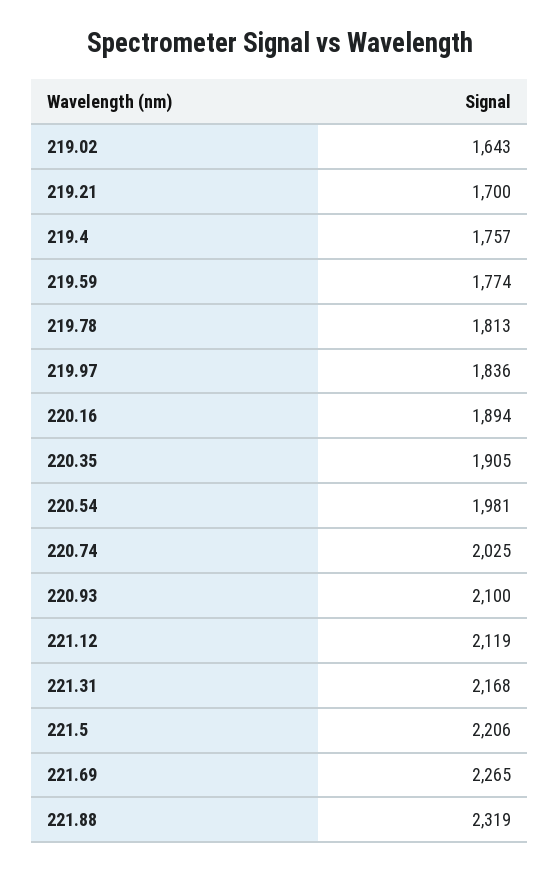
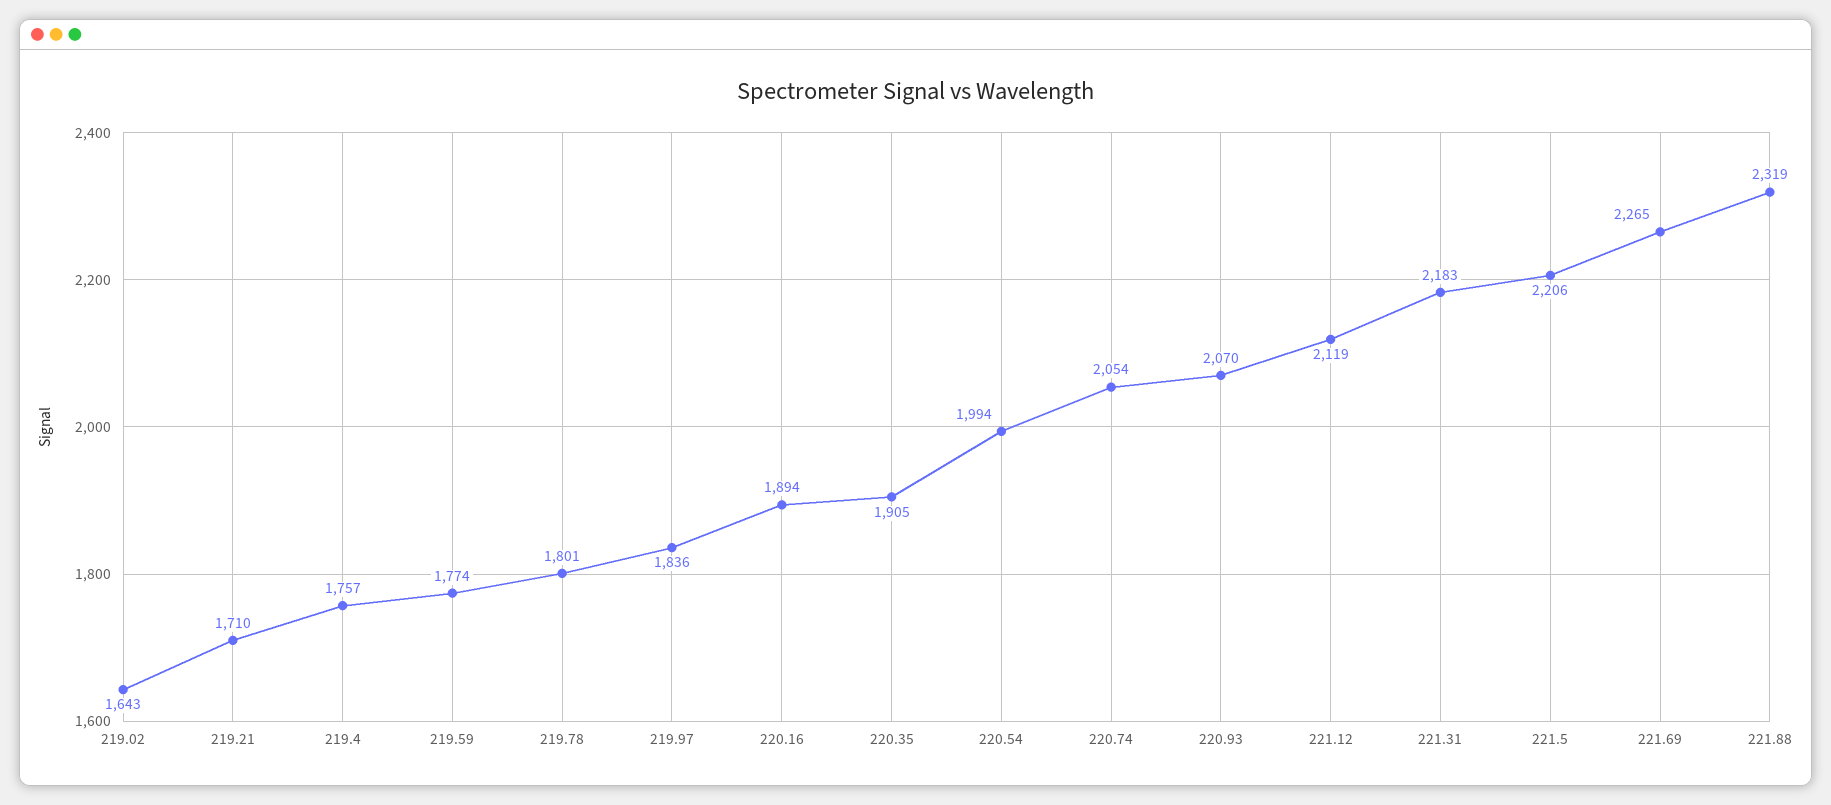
  {
    "219.02": 1643,
-   "219.21": 1700,
+   "219.21": 1710,
    "219.4": 1757,
    "219.59": 1774,
-   "219.78": 1813,
+   "219.78": 1801,
    "219.97": 1836,
    "220.16": 1894,
    "220.35": 1905,
-   "220.54": 1981,
+   "220.54": 1994,
-   "220.74": 2025,
+   "220.74": 2054,
-   "220.93": 2100,
+   "220.93": 2070,
    "221.12": 2119,
-   "221.31": 2168,
+   "221.31": 2183,
    "221.5": 2206,
    "221.69": 2265,
    "221.88": 2319
  }

